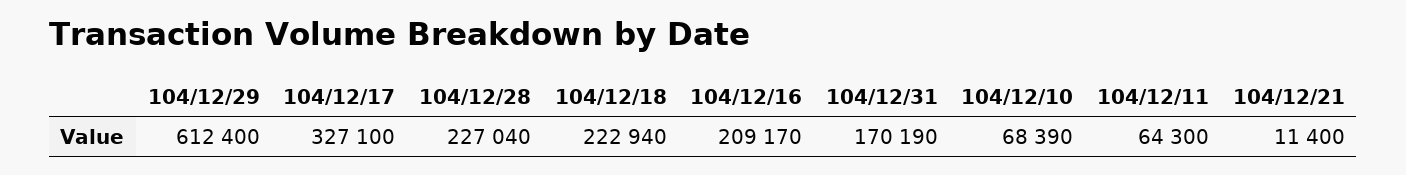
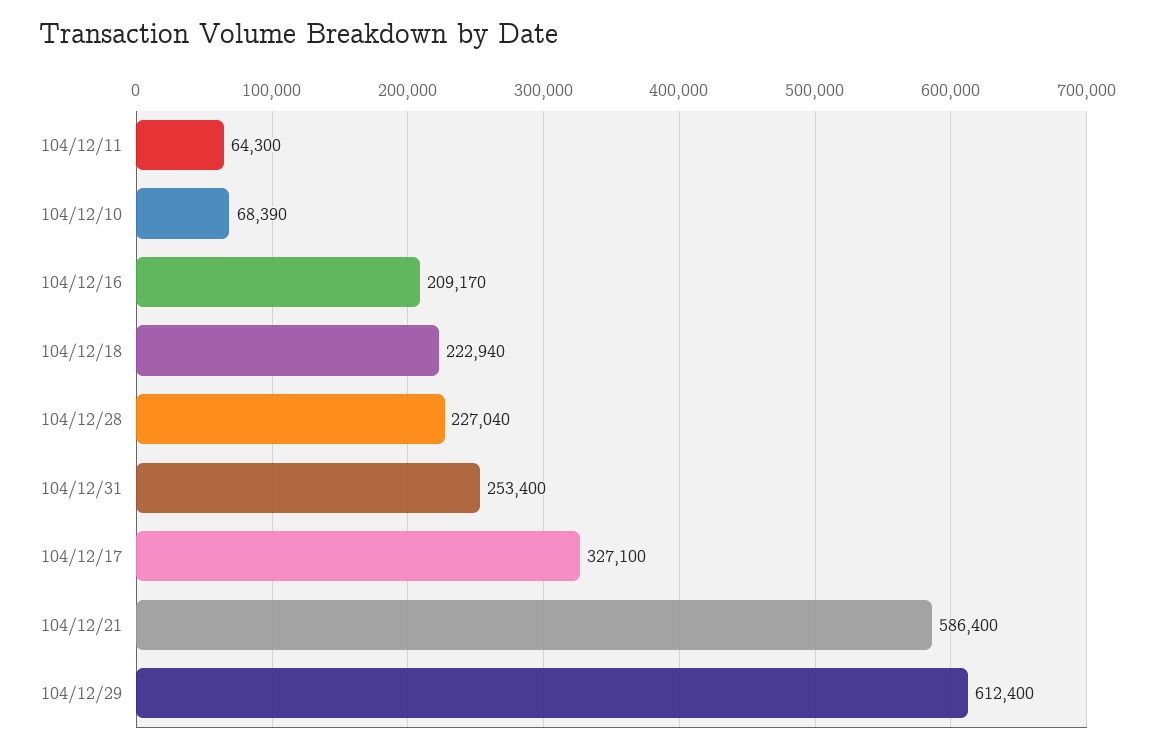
  {
    "104/12/29": 612400,
    "104/12/17": 327100,
    "104/12/28": 227040,
    "104/12/18": 222940,
    "104/12/16": 209170,
-   "104/12/31": 170190,
+   "104/12/31": 253400,
    "104/12/10": 68390,
    "104/12/11": 64300,
-   "104/12/21": 11400
+   "104/12/21": 586400
  }

